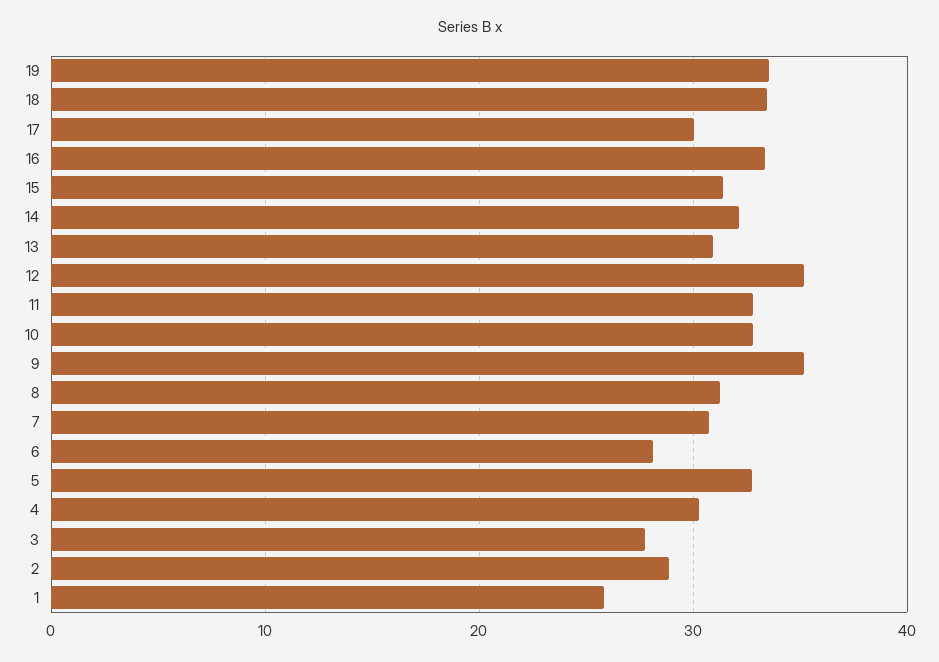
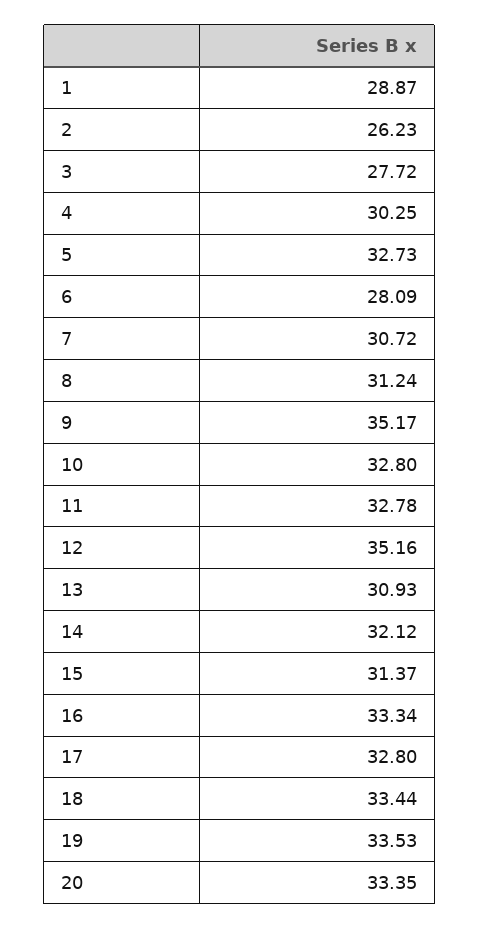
  {
    "19": 33.53,
    "18": 33.44,
-   "17": 30,
+   "17": 32.8,
    "16": 33.34,
    "15": 31.37,
    "14": 32.12,
    "13": 30.93,
    "12": 35.16,
    "11": 32.78,
    "10": 32.8,
    "9": 35.17,
    "8": 31.24,
    "7": 30.72,
    "6": 28.09,
    "5": 32.73,
    "4": 30.25,
    "3": 27.72,
-   "2": 29,
+   "2": 26.23,
-   "1": 26
+   "1": 28.87,
+   "20": 33.35
  }

